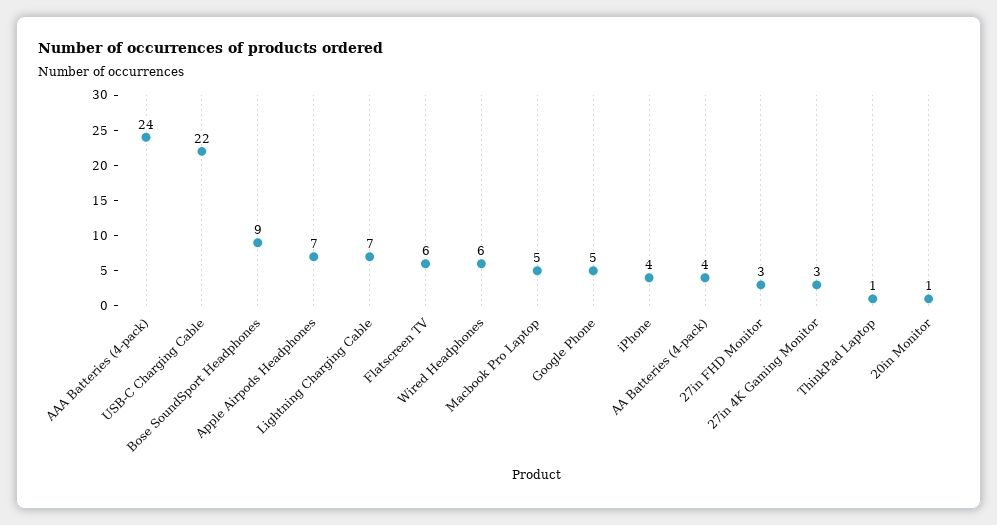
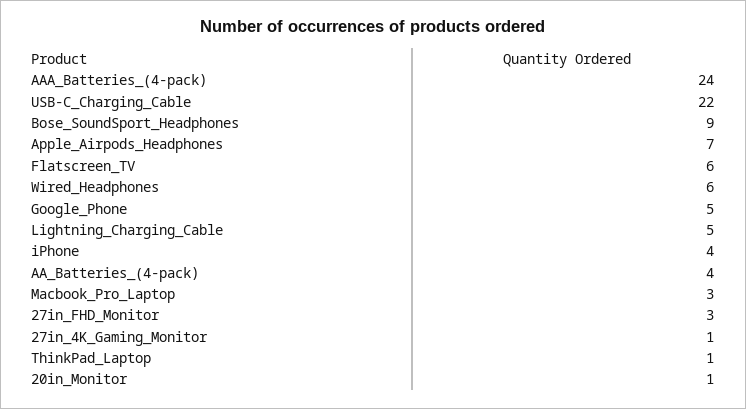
  {
    "AAA Batteries (4-pack)": 24,
    "USB-C Charging Cable": 22,
    "Bose SoundSport Headphones": 9,
    "Apple Airpods Headphones": 7,
-   "Lightning Charging Cable": 7,
+   "Lightning Charging Cable": 5,
    "Flatscreen TV": 6,
    "Wired Headphones": 6,
-   "Macbook Pro Laptop": 5,
+   "Macbook Pro Laptop": 3,
    "Google Phone": 5,
    "iPhone": 4,
    "AA Batteries (4-pack)": 4,
    "27in FHD Monitor": 3,
-   "27in 4K Gaming Monitor": 3,
+   "27in 4K Gaming Monitor": 1,
    "ThinkPad Laptop": 1,
    "20in Monitor": 1
  }

